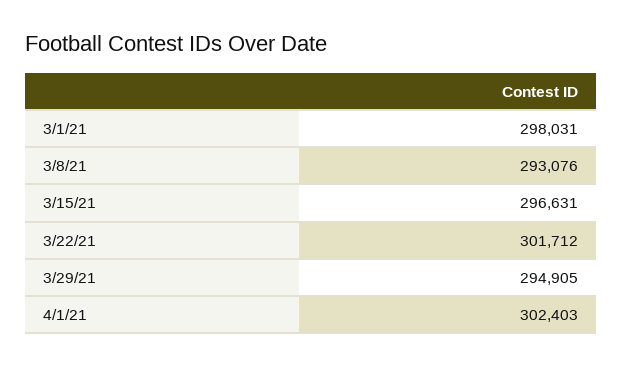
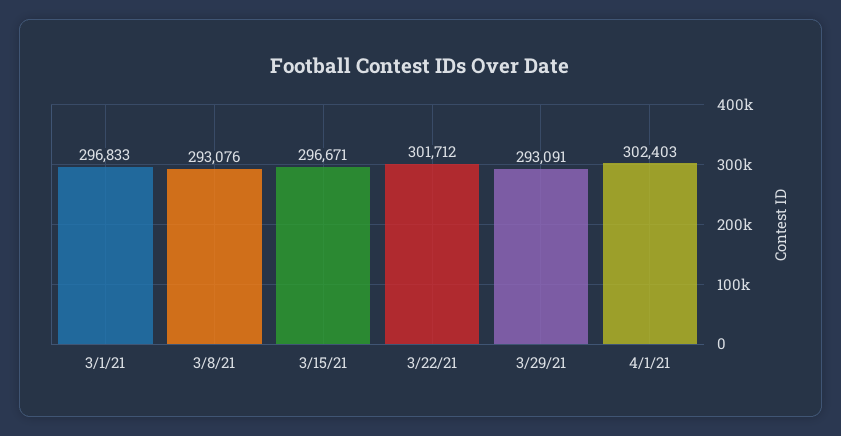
  {
-   "3/1/21": 298031,
+   "3/1/21": 296833,
    "3/8/21": 293076,
-   "3/15/21": 296631,
+   "3/15/21": 296671,
    "3/22/21": 301712,
-   "3/29/21": 294905,
+   "3/29/21": 293091,
    "4/1/21": 302403
  }

